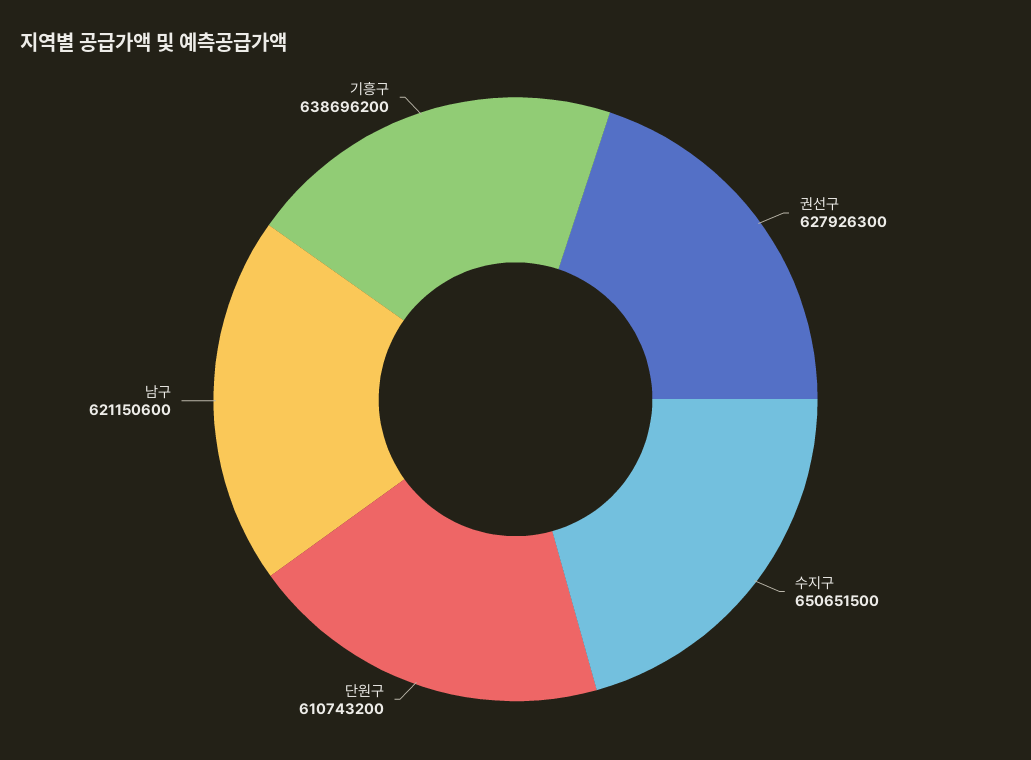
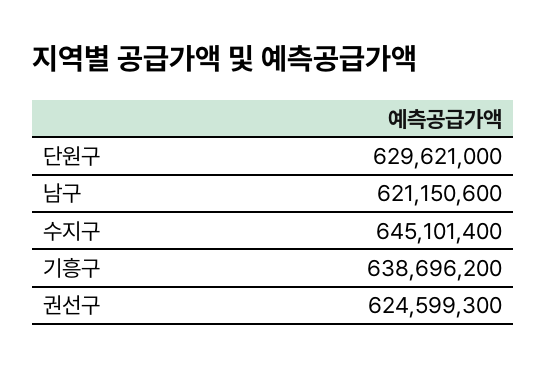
  {
-   "권선구": 627926300,
+   "권선구": 624599300,
-   "수지구": 650651500,
+   "수지구": 645101400,
-   "단원구": 610743200,
+   "단원구": 629621000,
    "남구": 621150600,
    "기흥구": 638696200
  }

